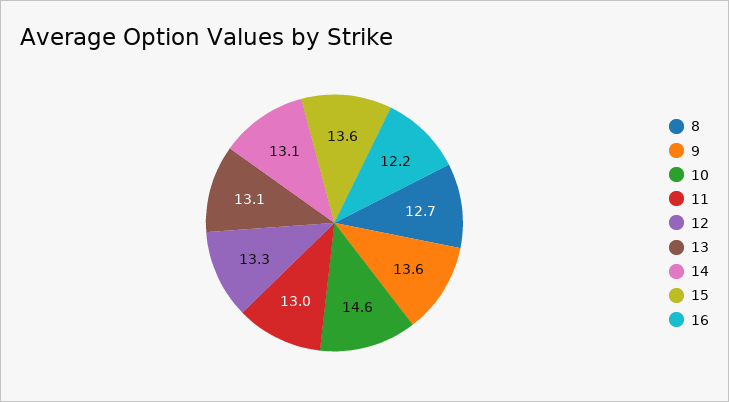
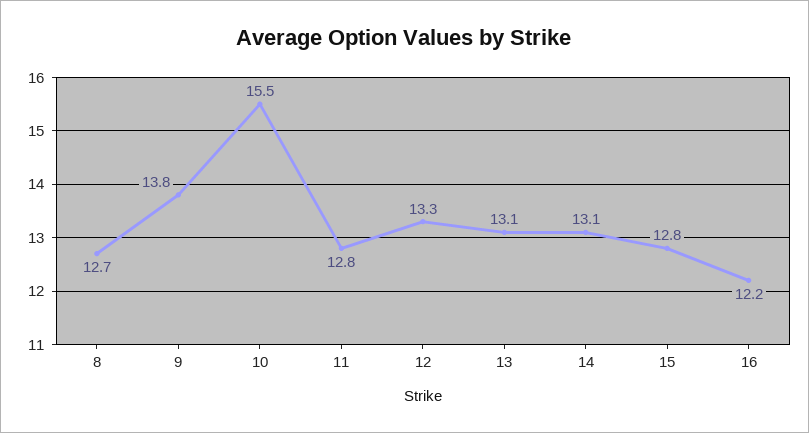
  {
    "8": 12.7,
-   "9": 13.6,
+   "9": 13.8,
-   "10": 14.6,
+   "10": 15.5,
-   "11": 13,
+   "11": 12.8,
    "12": 13.3,
    "13": 13.1,
    "14": 13.1,
-   "15": 13.6,
+   "15": 12.8,
    "16": 12.2
  }

